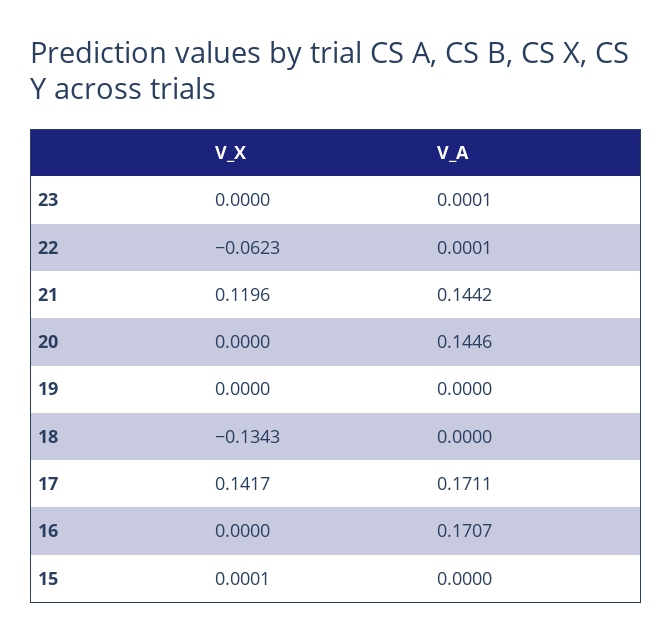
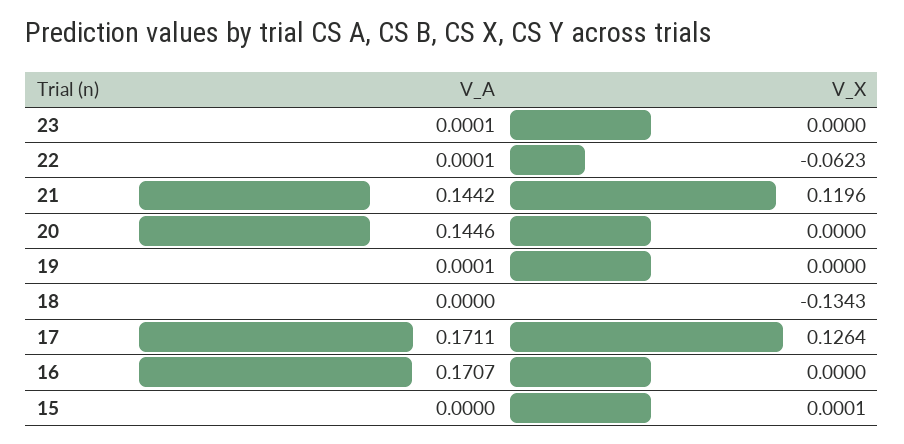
  {
    "V_X": {
      "23": 0,
      "22": -0.0623,
      "21": 0.1196,
      "20": 0,
      "19": 0,
      "18": -0.1343,
-     "17": 0.1417,
+     "17": 0.1264,
      "16": 0,
      "15": 0.0001
    },
    "V_A": {
      "23": 0.0001,
      "22": 0.0001,
      "21": 0.1442,
      "20": 0.1446,
-     "19": 0,
+     "19": 0.0001,
      "18": 0,
      "17": 0.1711,
      "16": 0.1707,
      "15": 0
    }
  }

